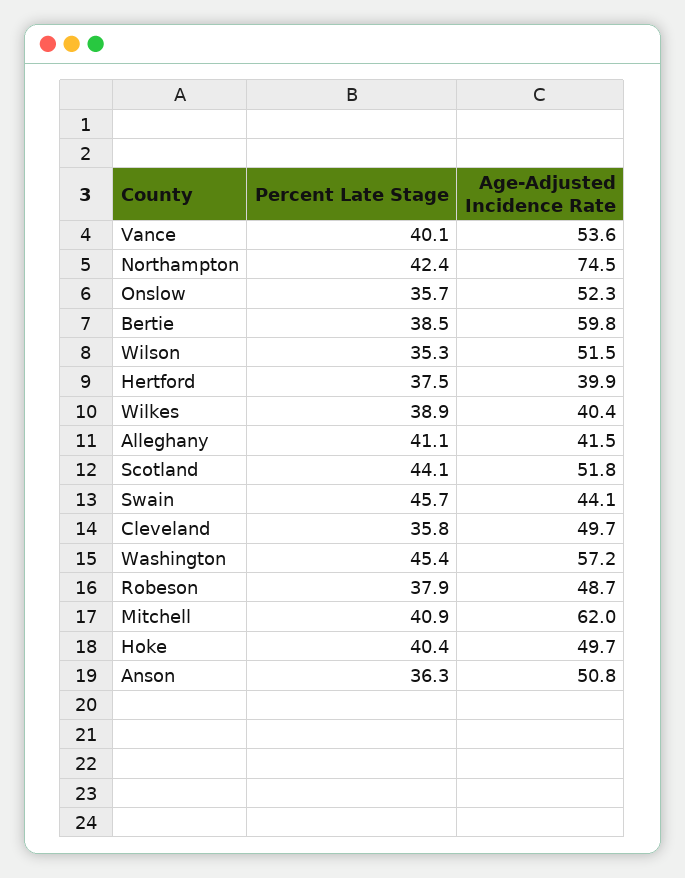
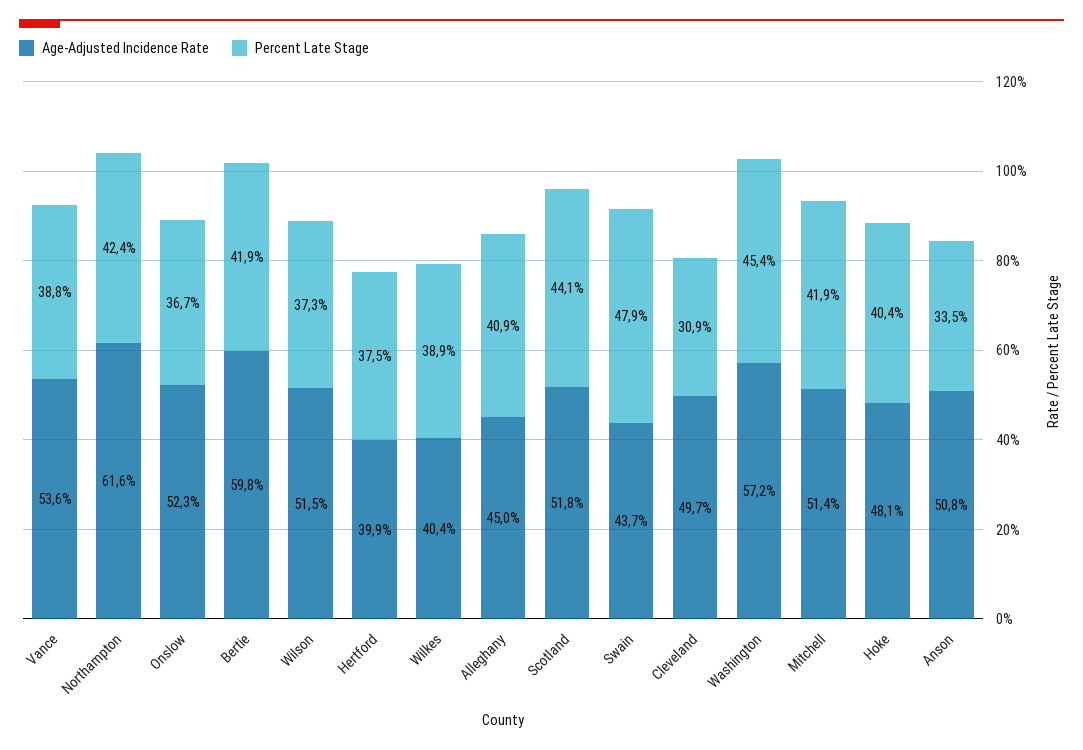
  {
    "Percent Late Stage": {
-     "Vance": 40.1,
+     "Vance": 38.8,
      "Northampton": 42.4,
-     "Onslow": 35.7,
+     "Onslow": 36.7,
-     "Bertie": 38.5,
+     "Bertie": 41.9,
-     "Wilson": 35.3,
+     "Wilson": 37.3,
      "Hertford": 37.5,
      "Wilkes": 38.9,
-     "Alleghany": 41.1,
+     "Alleghany": 40.9,
      "Scotland": 44.1,
-     "Swain": 45.7,
+     "Swain": 47.9,
-     "Cleveland": 35.8,
+     "Cleveland": 30.9,
      "Washington": 45.4,
-     "Robeson": 37.9,
-     "Mitchell": 40.9,
+     "Mitchell": 41.9,
      "Hoke": 40.4,
-     "Anson": 36.3
+     "Anson": 33.5
    },
    "Age-Adjusted Incidence Rate": {
      "Vance": 53.6,
-     "Northampton": 74.5,
+     "Northampton": 61.6,
      "Onslow": 52.3,
      "Bertie": 59.8,
      "Wilson": 51.5,
      "Hertford": 39.9,
      "Wilkes": 40.4,
-     "Alleghany": 41.5,
+     "Alleghany": 45,
      "Scotland": 51.8,
-     "Swain": 44.1,
+     "Swain": 43.7,
      "Cleveland": 49.7,
      "Washington": 57.2,
-     "Robeson": 48.7,
-     "Mitchell": 62,
+     "Mitchell": 51.4,
-     "Hoke": 49.7,
+     "Hoke": 48.1,
      "Anson": 50.8
    }
  }

